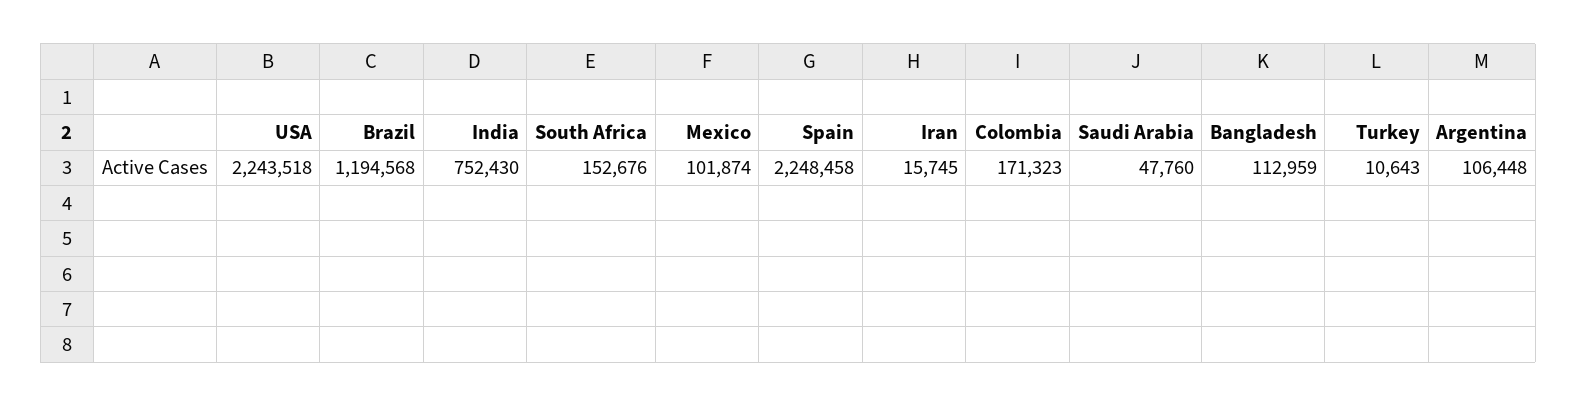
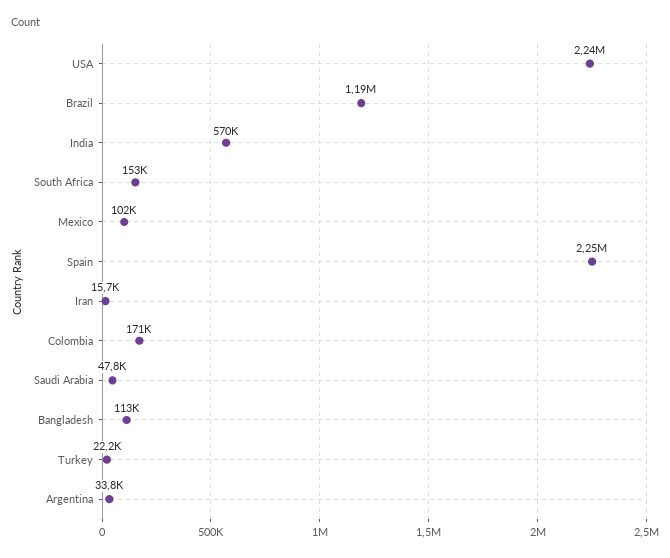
  {
    "USA": 2243518,
    "Brazil": 1194568,
-   "India": 752430,
+   "India": 570000,
    "South Africa": 152676,
    "Mexico": 101874,
    "Spain": 2248458,
    "Iran": 15745,
    "Colombia": 171323,
    "Saudi Arabia": 47760,
    "Bangladesh": 112959,
-   "Turkey": 10643,
+   "Turkey": 22200,
-   "Argentina": 106448
+   "Argentina": 33800
  }

